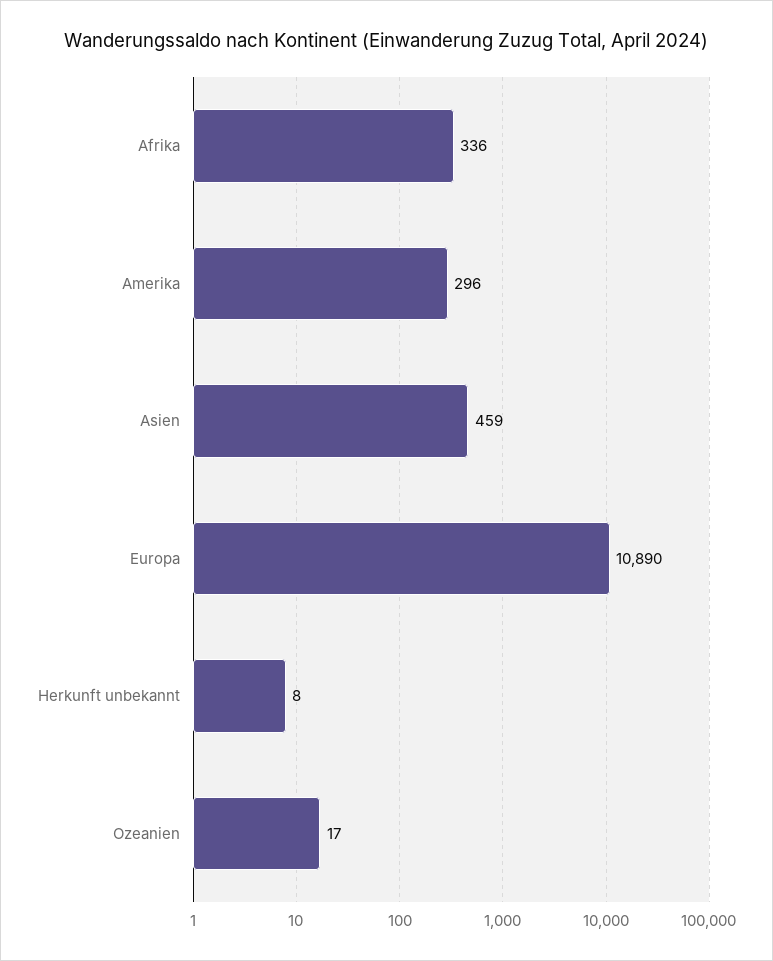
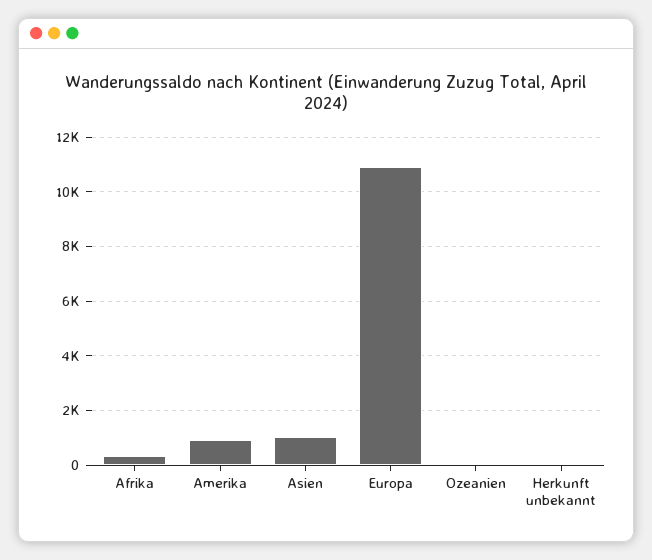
  {
    "Afrika": 336,
-   "Amerika": 296,
+   "Amerika": 1000,
-   "Asien": 459,
+   "Asien": 1000,
    "Europa": 10890,
    "Herkunft unbekannt": 8,
    "Ozeanien": 17
  }

